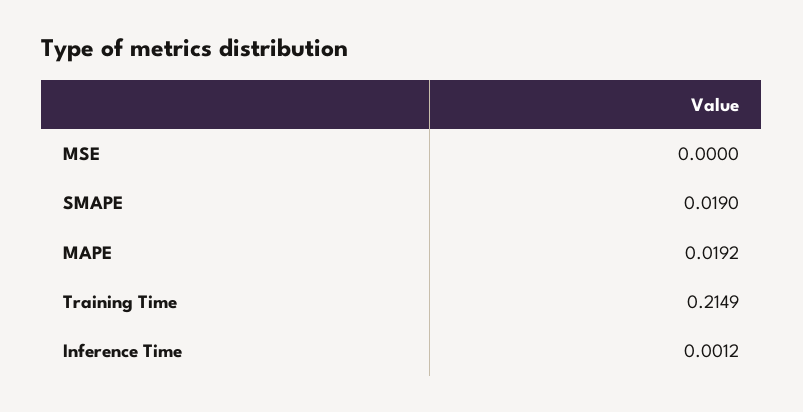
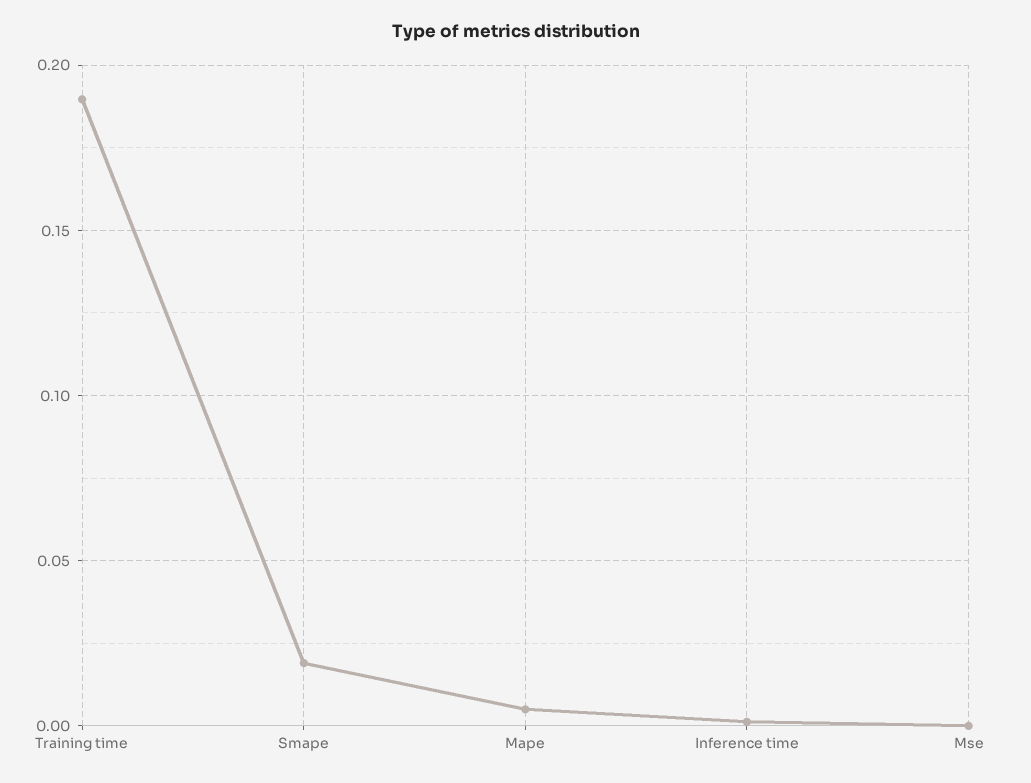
  {
    "MSE": 0,
    "SMAPE": 0.019,
-   "MAPE": 0.0192,
+   "MAPE": 0.005,
-   "Training Time": 0.2149,
+   "Training Time": 0.19,
    "Inference Time": 0.0012
  }

